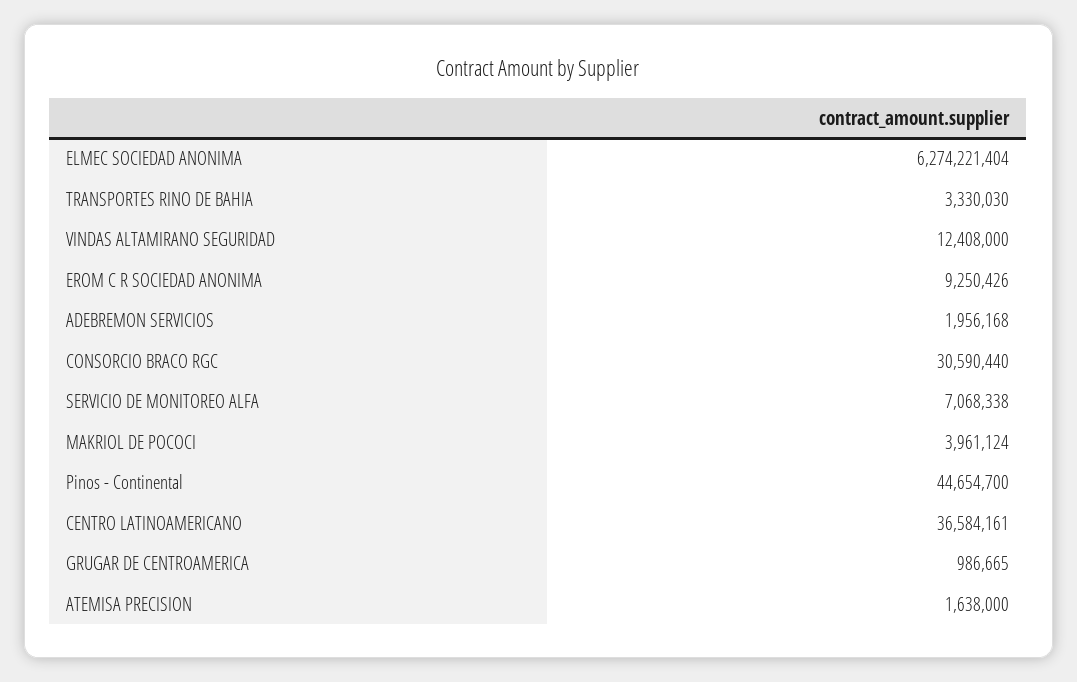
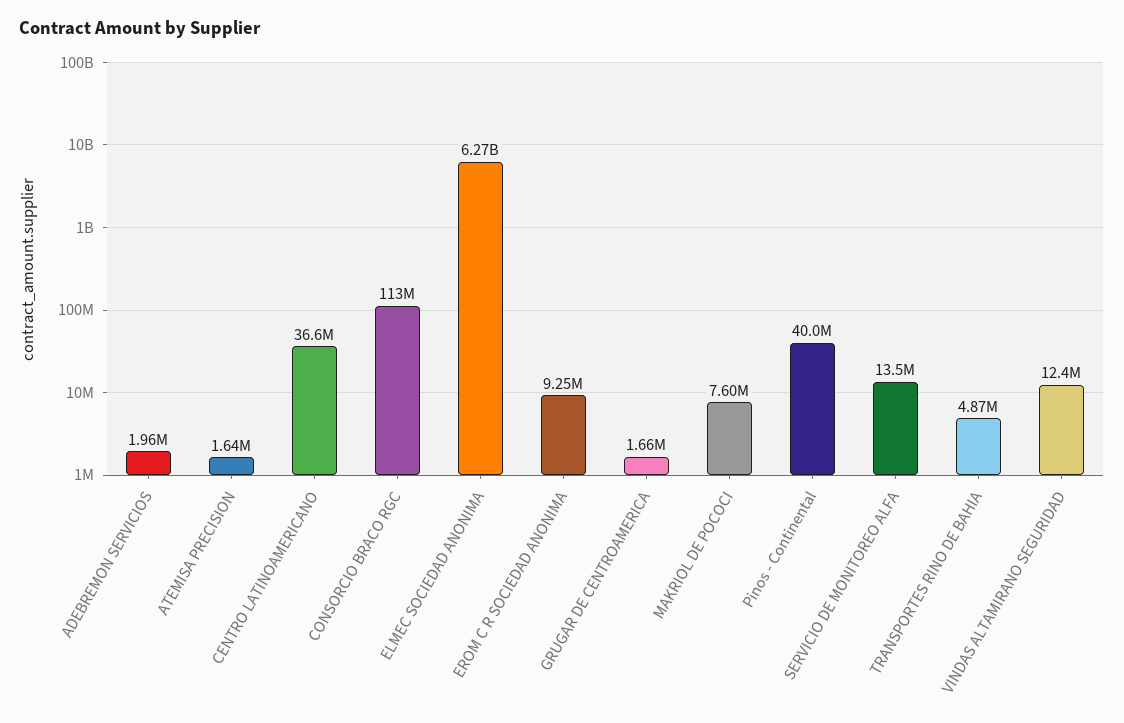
  {
    "ELMEC SOCIEDAD ANONIMA": 6274221404,
-   "TRANSPORTES RINO DE BAHIA": 3330030,
+   "TRANSPORTES RINO DE BAHIA": 4870000,
    "VINDAS ALTAMIRANO SEGURIDAD": 12408000,
    "EROM C R SOCIEDAD ANONIMA": 9250426,
    "ADEBREMON SERVICIOS": 1956168,
-   "CONSORCIO BRACO RGC": 30590440,
+   "CONSORCIO BRACO RGC": 113000000,
-   "SERVICIO DE MONITOREO ALFA": 7068338,
+   "SERVICIO DE MONITOREO ALFA": 13500000,
-   "MAKRIOL DE POCOCI": 3961124,
+   "MAKRIOL DE POCOCI": 7600000,
-   "Pinos - Continental": 44654700,
+   "Pinos - Continental": 40000000,
    "CENTRO LATINOAMERICANO": 36584161,
-   "GRUGAR DE CENTROAMERICA": 986665,
+   "GRUGAR DE CENTROAMERICA": 1660000,
    "ATEMISA PRECISION": 1638000
  }

